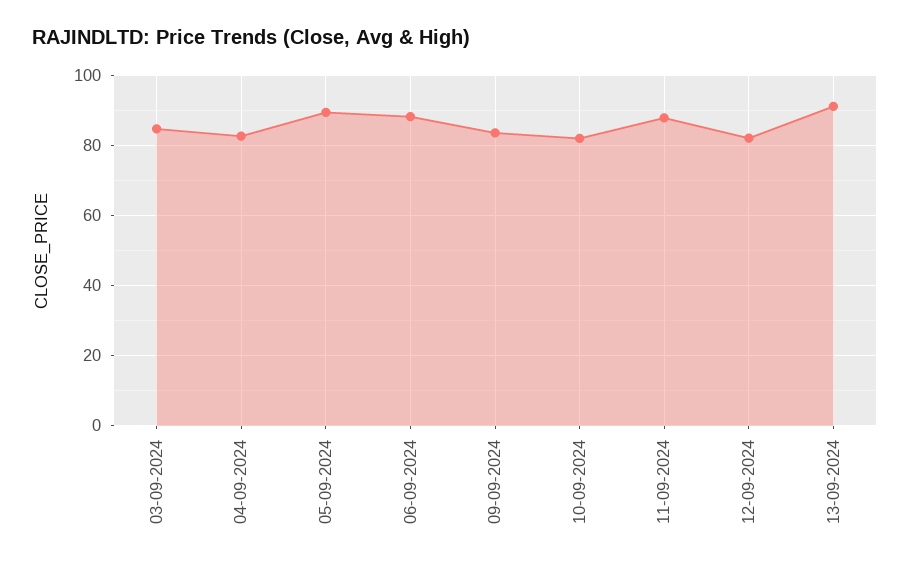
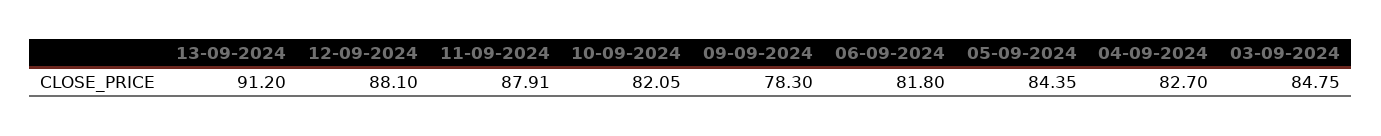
  {
    "03-09-2024": 84.75,
    "04-09-2024": 82.7,
-   "05-09-2024": 90,
+   "05-09-2024": 84.35,
-   "06-09-2024": 88,
+   "06-09-2024": 81.8,
-   "09-09-2024": 84,
+   "09-09-2024": 78.3,
    "10-09-2024": 82.05,
    "11-09-2024": 87.91,
-   "12-09-2024": 82,
+   "12-09-2024": 88.1,
    "13-09-2024": 91.2
  }

